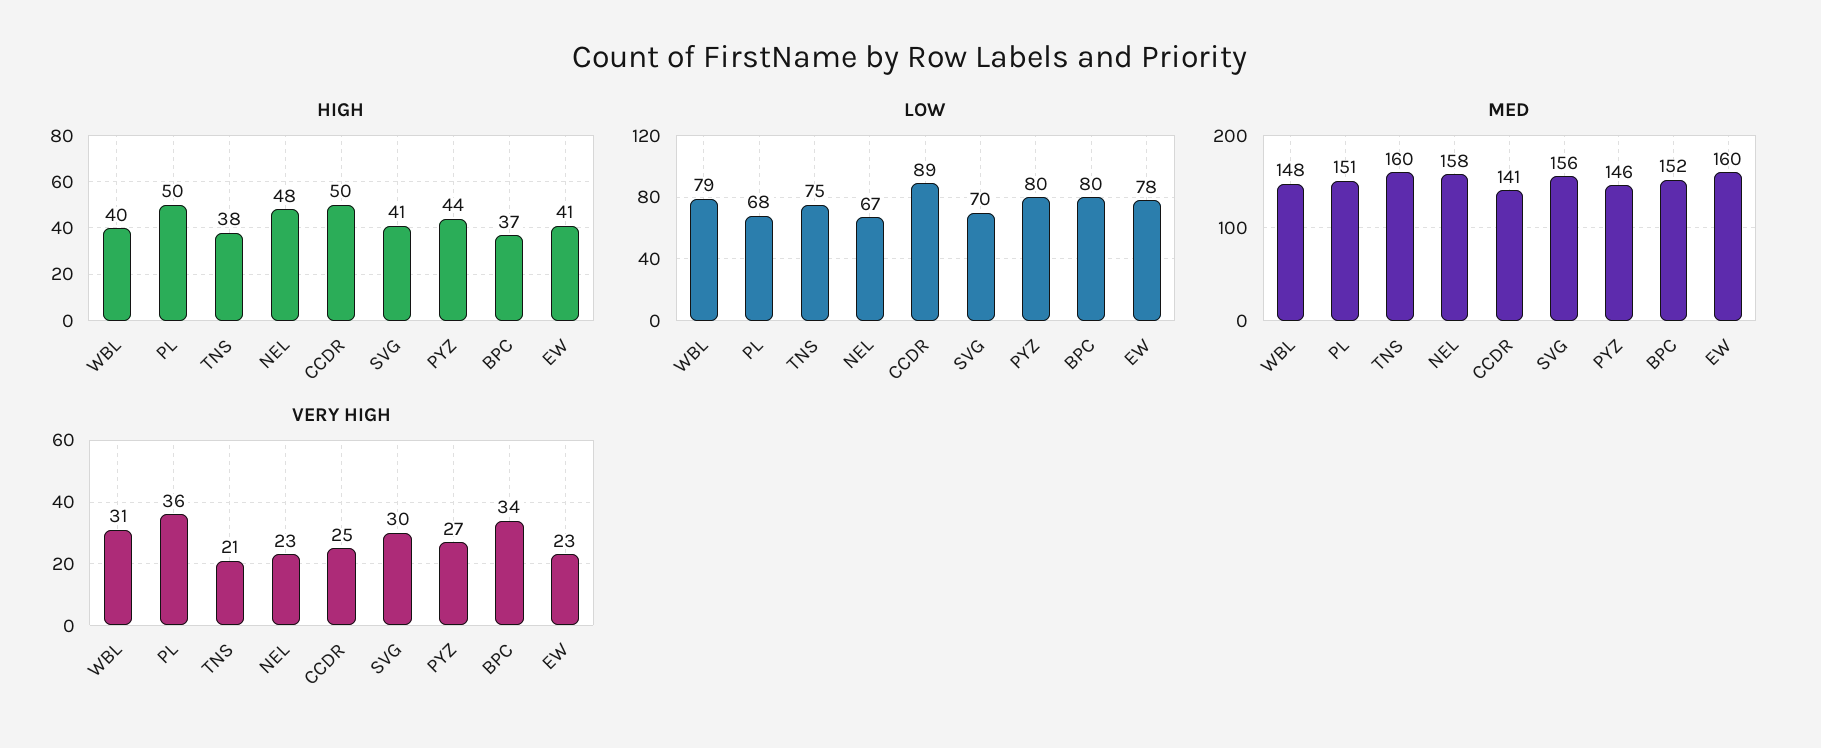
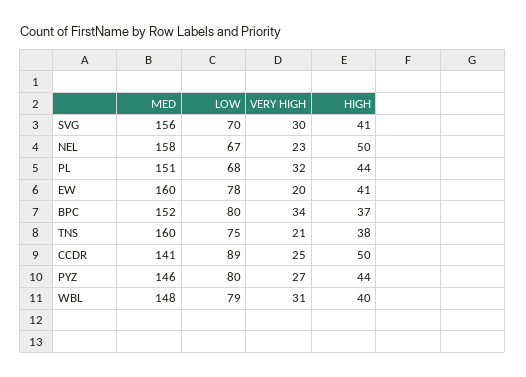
  {
    "HIGH": {
      "WBL": 40,
-     "PL": 50,
+     "PL": 44,
      "TNS": 38,
-     "NEL": 48,
+     "NEL": 50,
      "CCDR": 50,
      "SVG": 41,
      "PYZ": 44,
      "BPC": 37,
      "EW": 41
    },
    "LOW": {
      "WBL": 79,
      "PL": 68,
      "TNS": 75,
      "NEL": 67,
      "CCDR": 89,
      "SVG": 70,
      "PYZ": 80,
      "BPC": 80,
      "EW": 78
    },
    "MED": {
      "WBL": 148,
      "PL": 151,
      "TNS": 160,
      "NEL": 158,
      "CCDR": 141,
      "SVG": 156,
      "PYZ": 146,
      "BPC": 152,
      "EW": 160
    },
    "VERY HIGH": {
      "WBL": 31,
-     "PL": 36,
+     "PL": 32,
      "TNS": 21,
      "NEL": 23,
      "CCDR": 25,
      "SVG": 30,
      "PYZ": 27,
      "BPC": 34,
-     "EW": 23
+     "EW": 20
    }
  }

